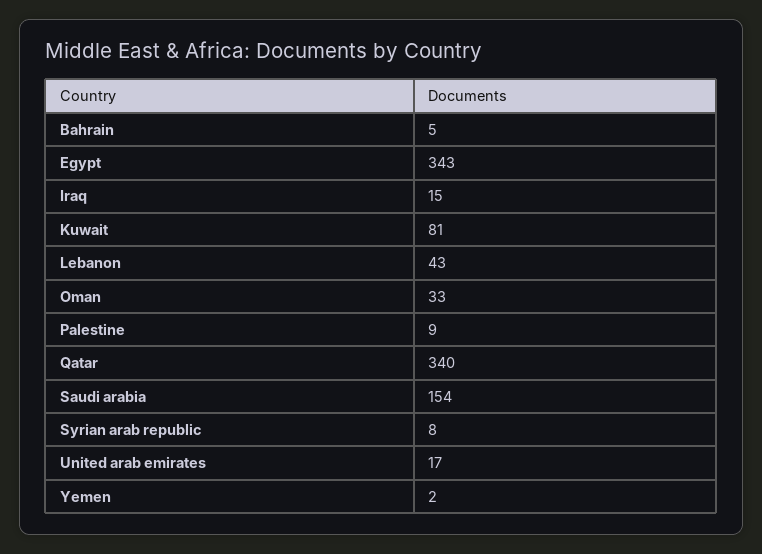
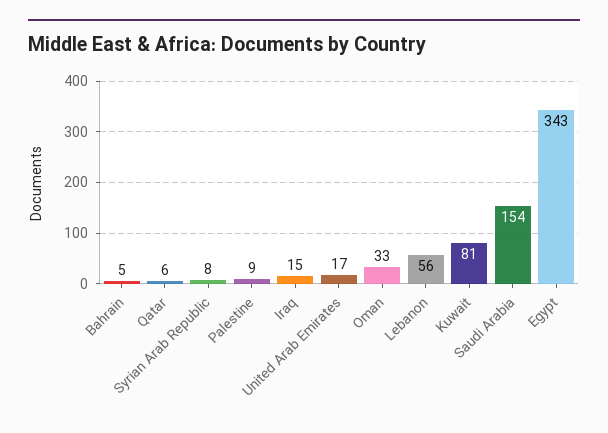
  {
    "Bahrain": 5,
    "Egypt": 343,
    "Iraq": 15,
    "Kuwait": 81,
-   "Lebanon": 43,
+   "Lebanon": 56,
    "Oman": 33,
    "Palestine": 9,
-   "Qatar": 340,
+   "Qatar": 6,
    "Saudi arabia": 154,
    "Syrian arab republic": 8,
-   "United arab emirates": 17,
+   "United arab emirates": 17
-   "Yemen": 2
  }

